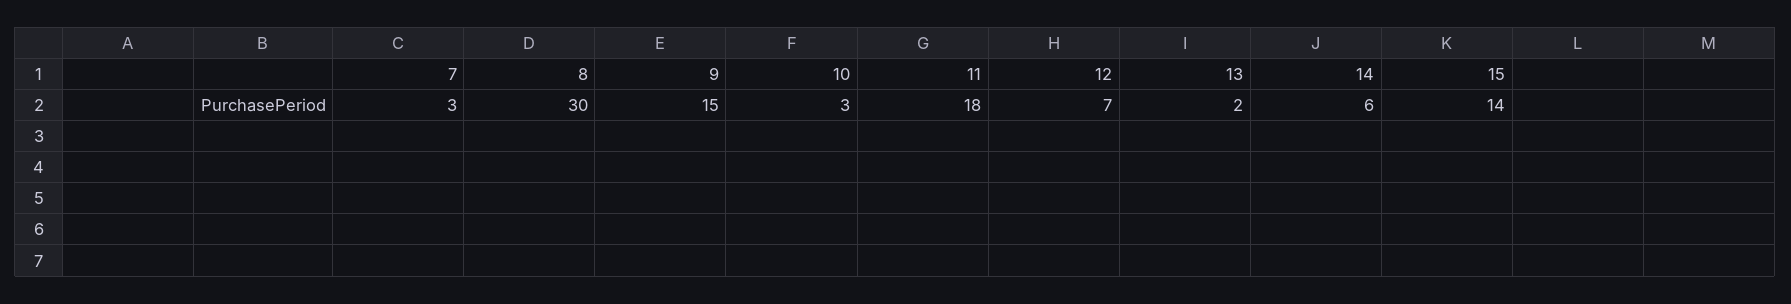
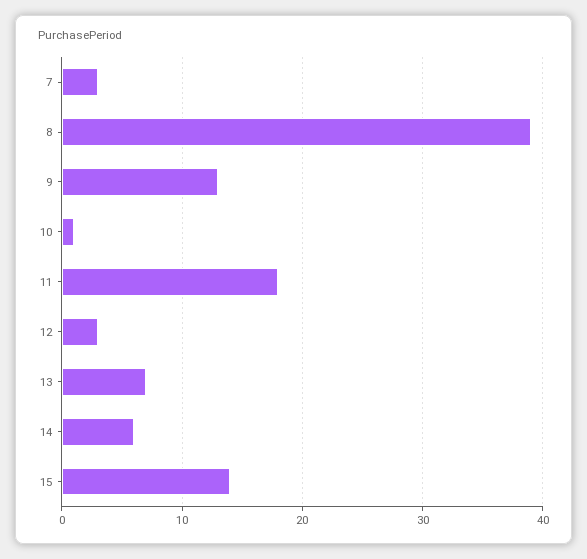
  {
    "7": 3,
-   "8": 30,
+   "8": 39,
-   "9": 15,
+   "9": 13,
-   "10": 3,
+   "10": 1,
    "11": 18,
-   "12": 7,
+   "12": 3,
-   "13": 2,
+   "13": 7,
    "14": 6,
    "15": 14
  }

